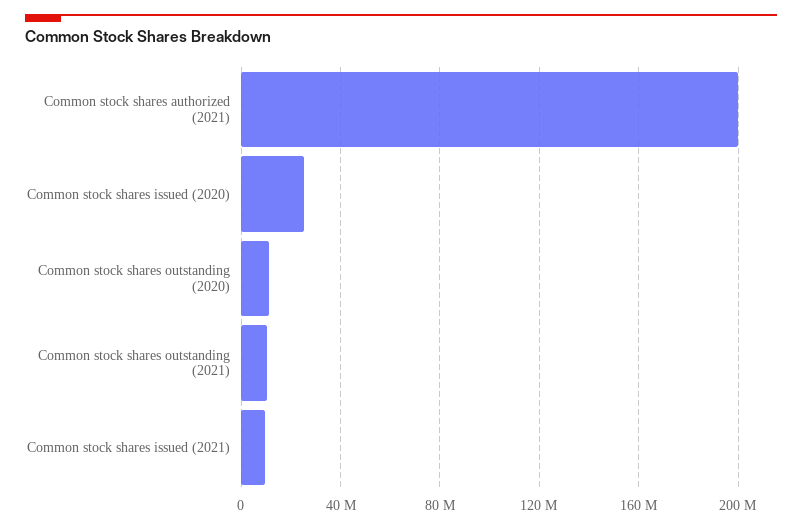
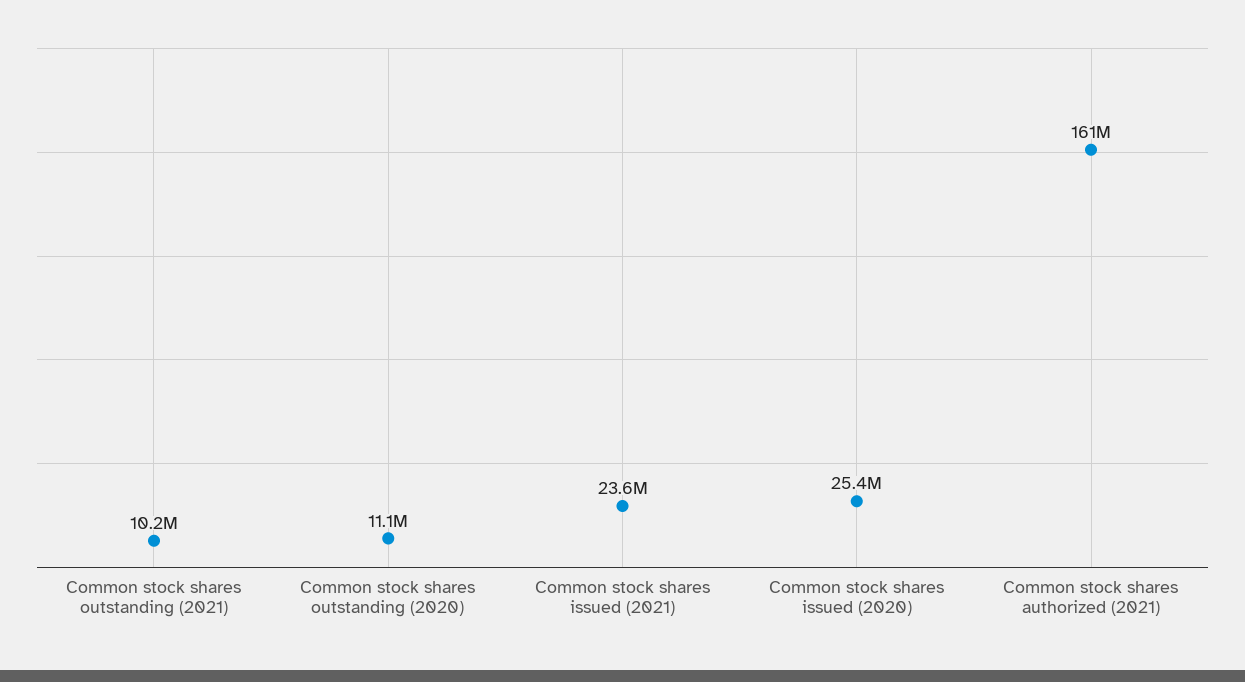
  {
-   "Common stock shares authorized (2021)": 200000000,
+   "Common stock shares authorized (2021)": 161000000,
    "Common stock shares issued (2020)": 25400000,
    "Common stock shares outstanding (2020)": 11100000,
    "Common stock shares outstanding (2021)": 10200000,
-   "Common stock shares issued (2021)": 10000000
+   "Common stock shares issued (2021)": 23600000
  }

